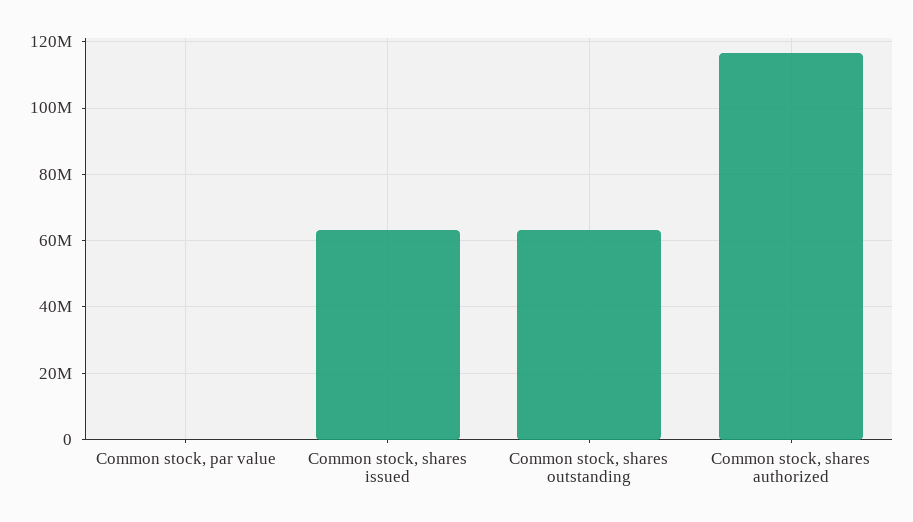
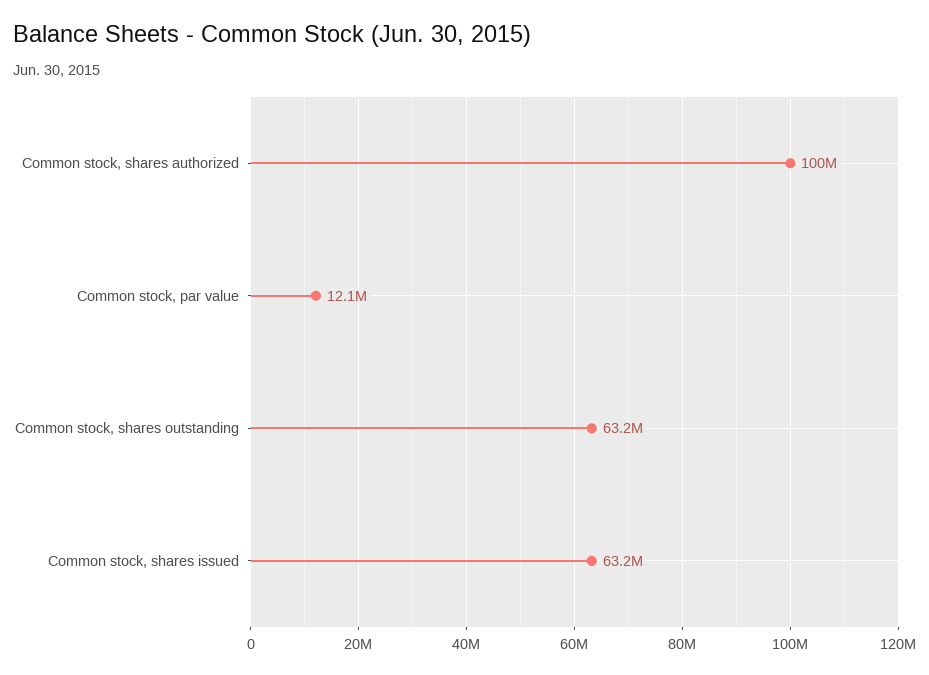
  {
-   "Common stock, par value": 0,
+   "Common stock, par value": 12100000,
    "Common stock, shares issued": 63200000,
    "Common stock, shares outstanding": 63200000,
-   "Common stock, shares authorized": 116000000
+   "Common stock, shares authorized": 100000000
  }

